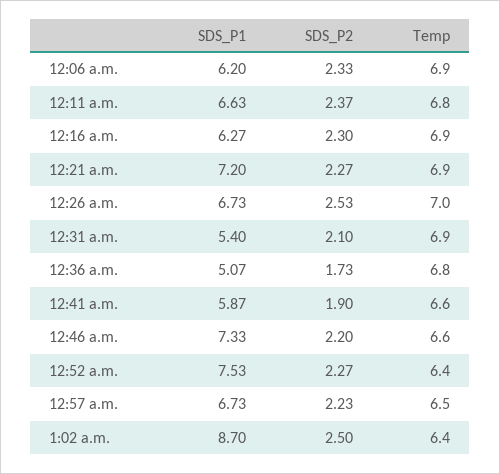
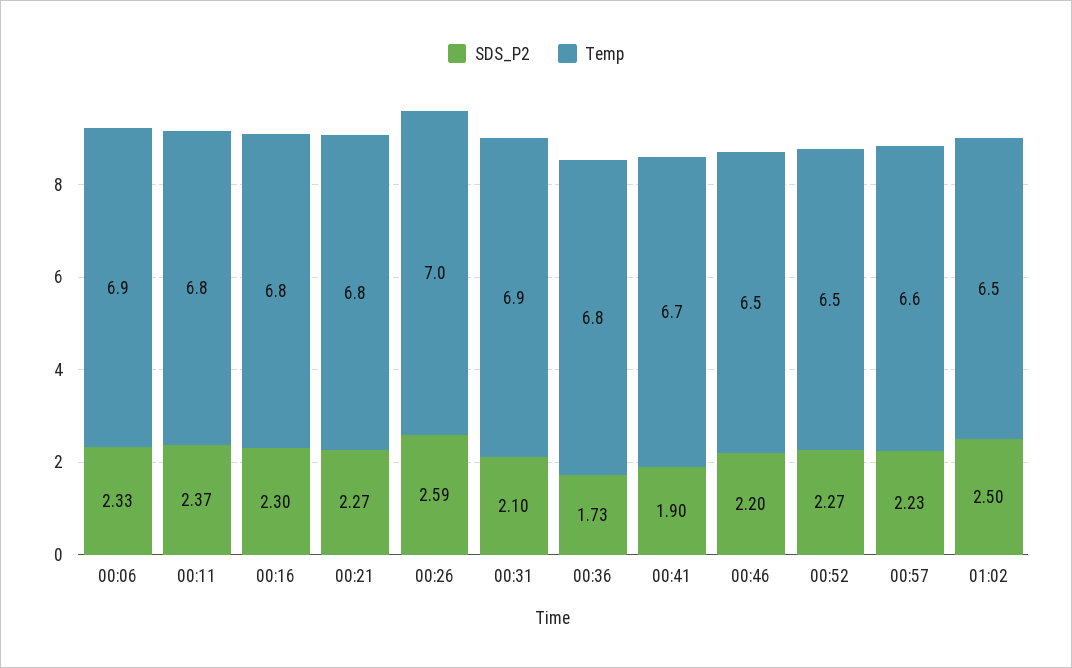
  {
-   "SDS_P1": {
-     "12:06 a.m.": 6.2,
-     "12:11 a.m.": 6.63,
-     "12:16 a.m.": 6.27,
-     "12:21 a.m.": 7.2,
-     "12:26 a.m.": 6.73,
-     "12:31 a.m.": 5.4,
-     "12:36 a.m.": 5.07,
-     "12:41 a.m.": 5.87,
-     "12:46 a.m.": 7.33,
-     "12:52 a.m.": 7.53,
-     "12:57 a.m.": 6.73,
-     "1:02 a.m.": 8.7
-   },
    "SDS_P2": {
      "12:06 a.m.": 2.33,
      "12:11 a.m.": 2.37,
      "12:16 a.m.": 2.3,
      "12:21 a.m.": 2.27,
-     "12:26 a.m.": 2.53,
+     "12:26 a.m.": 2.59,
      "12:31 a.m.": 2.1,
      "12:36 a.m.": 1.73,
      "12:41 a.m.": 1.9,
      "12:46 a.m.": 2.2,
      "12:52 a.m.": 2.27,
      "12:57 a.m.": 2.23,
      "1:02 a.m.": 2.5
    },
    "Temp": {
      "12:06 a.m.": 6.9,
      "12:11 a.m.": 6.8,
-     "12:16 a.m.": 6.9,
+     "12:16 a.m.": 6.8,
-     "12:21 a.m.": 6.9,
+     "12:21 a.m.": 6.8,
      "12:26 a.m.": 7,
      "12:31 a.m.": 6.9,
      "12:36 a.m.": 6.8,
-     "12:41 a.m.": 6.6,
+     "12:41 a.m.": 6.7,
-     "12:46 a.m.": 6.6,
+     "12:46 a.m.": 6.5,
-     "12:52 a.m.": 6.4,
+     "12:52 a.m.": 6.5,
-     "12:57 a.m.": 6.5,
+     "12:57 a.m.": 6.6,
-     "1:02 a.m.": 6.4
+     "1:02 a.m.": 6.5
    }
  }

